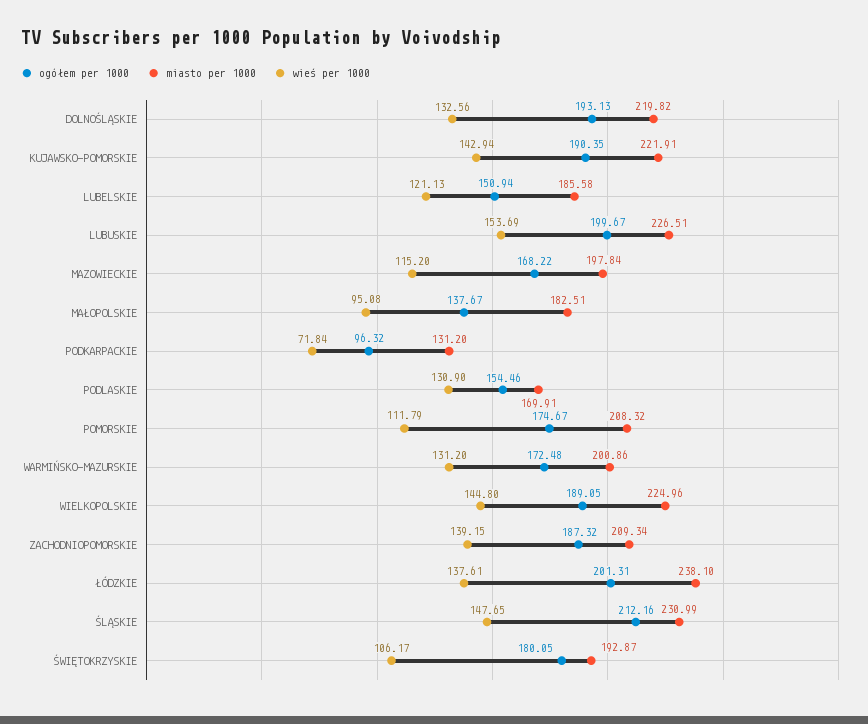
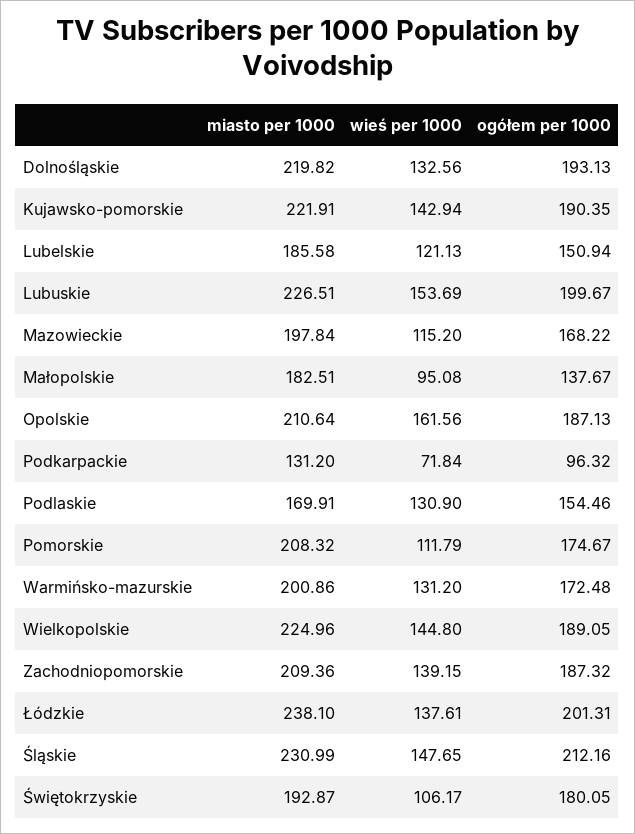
  {
    "ogółem per 1000": {
      "DOLNOŚLĄSKIE": 193.13,
      "KUJAWSKO-POMORSKIE": 190.35,
      "LUBELSKIE": 150.94,
      "LUBUSKIE": 199.67,
      "MAZOWIECKIE": 168.22,
      "MAŁOPOLSKIE": 137.67,
      "PODKARPACKIE": 96.32,
      "PODLASKIE": 154.46,
      "POMORSKIE": 174.67,
      "WARMIŃSKO-MAZURSKIE": 172.48,
      "WIELKOPOLSKIE": 189.05,
      "ZACHODNIOPOMORSKIE": 187.32,
      "ŁÓDZKIE": 201.31,
      "ŚLĄSKIE": 212.16,
-     "ŚWIĘTOKRZYSKIE": 180.05
+     "ŚWIĘTOKRZYSKIE": 180.05,
+     "Opolskie": 187.13
    },
    "miasto per 1000": {
      "DOLNOŚLĄSKIE": 219.82,
      "KUJAWSKO-POMORSKIE": 221.91,
      "LUBELSKIE": 185.58,
      "LUBUSKIE": 226.51,
      "MAZOWIECKIE": 197.84,
      "MAŁOPOLSKIE": 182.51,
      "PODKARPACKIE": 131.2,
      "PODLASKIE": 169.91,
      "POMORSKIE": 208.32,
      "WARMIŃSKO-MAZURSKIE": 200.86,
      "WIELKOPOLSKIE": 224.96,
-     "ZACHODNIOPOMORSKIE": 209.34,
+     "ZACHODNIOPOMORSKIE": 209.36,
      "ŁÓDZKIE": 238.1,
      "ŚLĄSKIE": 230.99,
-     "ŚWIĘTOKRZYSKIE": 192.87
+     "ŚWIĘTOKRZYSKIE": 192.87,
+     "Opolskie": 210.64
    },
    "wieś per 1000": {
      "DOLNOŚLĄSKIE": 132.56,
      "KUJAWSKO-POMORSKIE": 142.94,
      "LUBELSKIE": 121.13,
      "LUBUSKIE": 153.69,
      "MAZOWIECKIE": 115.2,
      "MAŁOPOLSKIE": 95.08,
      "PODKARPACKIE": 71.84,
      "PODLASKIE": 130.9,
      "POMORSKIE": 111.79,
      "WARMIŃSKO-MAZURSKIE": 131.2,
      "WIELKOPOLSKIE": 144.8,
      "ZACHODNIOPOMORSKIE": 139.15,
      "ŁÓDZKIE": 137.61,
      "ŚLĄSKIE": 147.65,
-     "ŚWIĘTOKRZYSKIE": 106.17
+     "ŚWIĘTOKRZYSKIE": 106.17,
+     "Opolskie": 161.56
    }
  }

